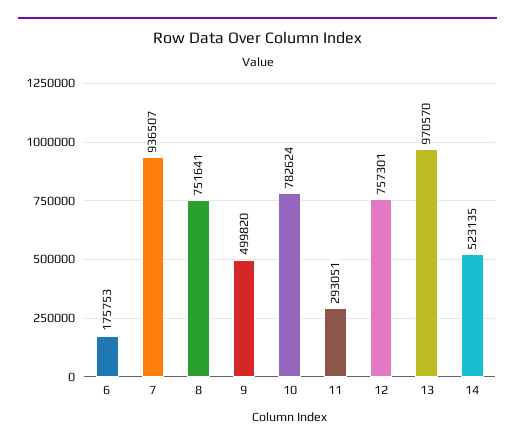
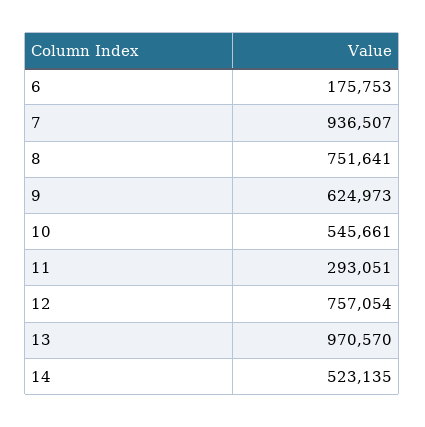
  {
    "6": 175753,
    "7": 936507,
    "8": 751641,
-   "9": 499820,
+   "9": 624973,
-   "10": 782624,
+   "10": 545661,
    "11": 293051,
-   "12": 757301,
+   "12": 757054,
    "13": 970570,
    "14": 523135
  }

